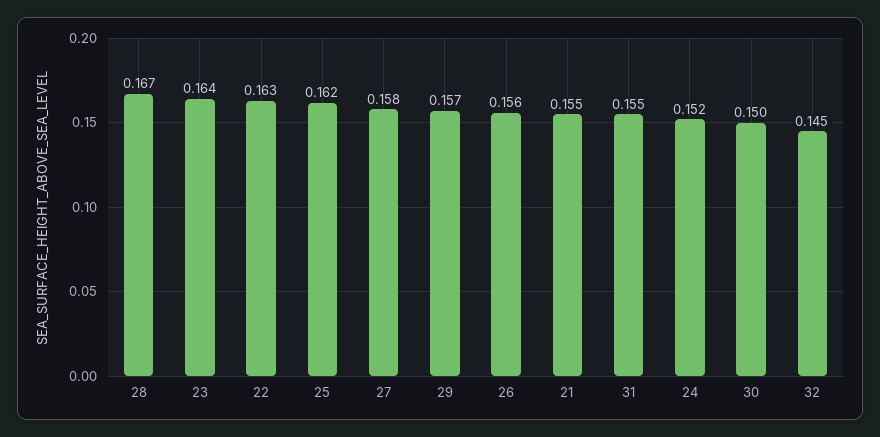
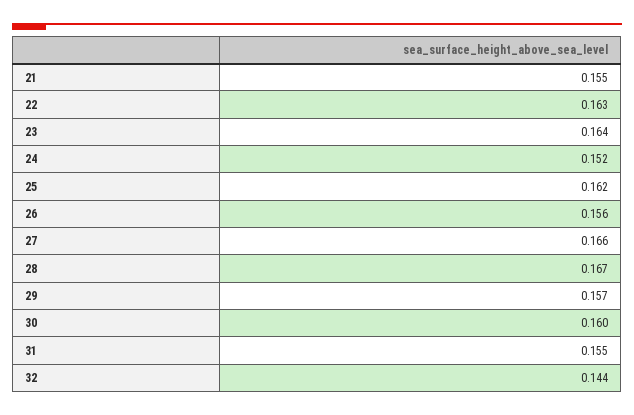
  {
    "28": 0.167,
    "23": 0.164,
    "22": 0.163,
    "25": 0.162,
-   "27": 0.158,
+   "27": 0.166,
    "29": 0.157,
    "26": 0.156,
    "21": 0.155,
    "31": 0.155,
    "24": 0.152,
-   "30": 0.15,
+   "30": 0.16,
-   "32": 0.145
+   "32": 0.144
  }

